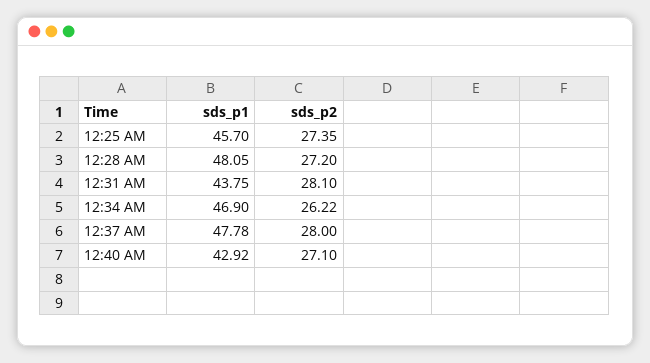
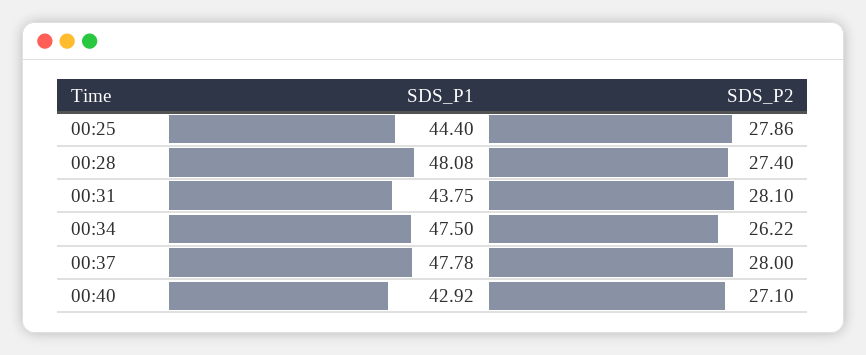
  {
    "sds_p1": {
-     "12:25 AM": 45.7,
+     "12:25 AM": 44.4,
-     "12:28 AM": 48.05,
+     "12:28 AM": 48.08,
      "12:31 AM": 43.75,
-     "12:34 AM": 46.9,
+     "12:34 AM": 47.5,
      "12:37 AM": 47.78,
      "12:40 AM": 42.92
    },
    "sds_p2": {
-     "12:25 AM": 27.35,
+     "12:25 AM": 27.86,
-     "12:28 AM": 27.2,
+     "12:28 AM": 27.4,
      "12:31 AM": 28.1,
      "12:34 AM": 26.22,
      "12:37 AM": 28,
      "12:40 AM": 27.1
    }
  }

